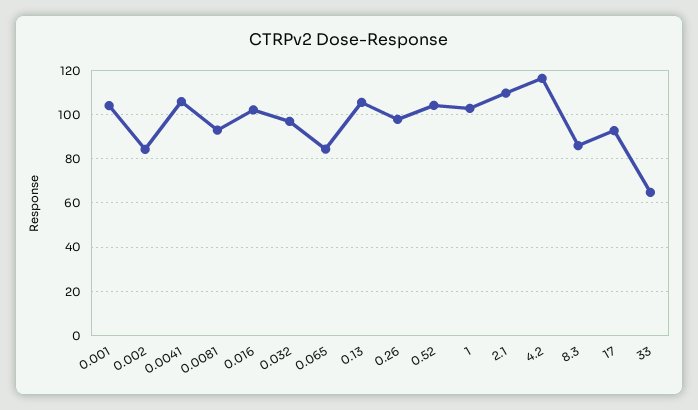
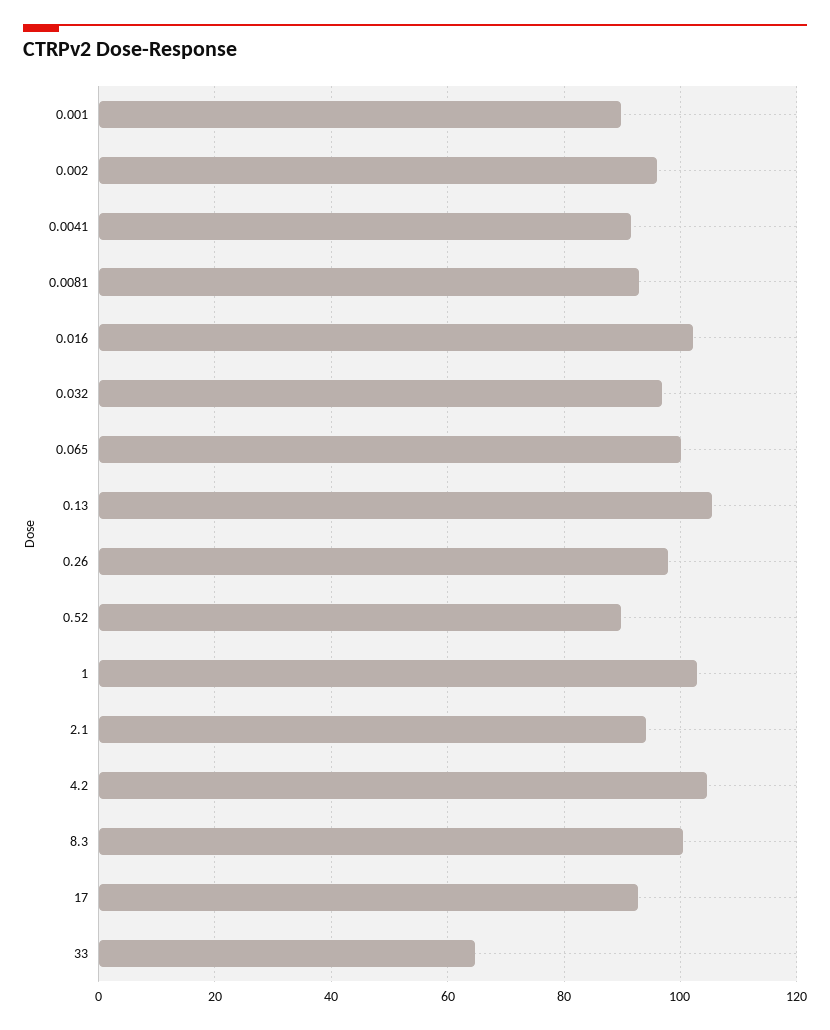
  {
-   "0.001": 105,
+   "0.001": 90,
-   "0.002": 85,
+   "0.002": 96,
-   "0.0041": 105,
+   "0.0041": 92,
    "0.0081": 92,
    "0.016": 102,
    "0.032": 96,
-   "0.065": 85,
+   "0.065": 100,
    "0.13": 106,
    "0.26": 98,
-   "0.52": 105,
+   "0.52": 90,
    "1": 102,
-   "2.1": 110,
+   "2.1": 94,
-   "4.2": 115,
+   "4.2": 104,
-   "8.3": 85,
+   "8.3": 100,
    "17": 92,
    "33": 64
  }

